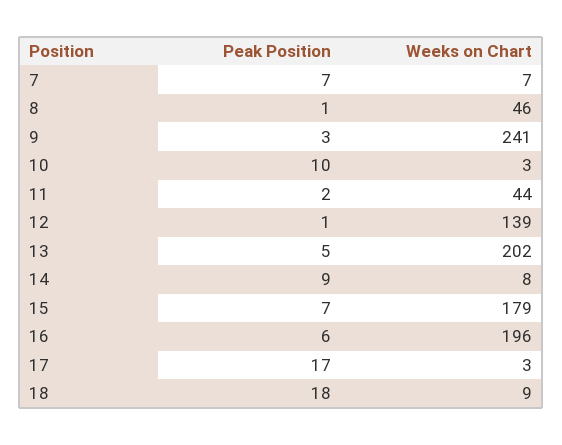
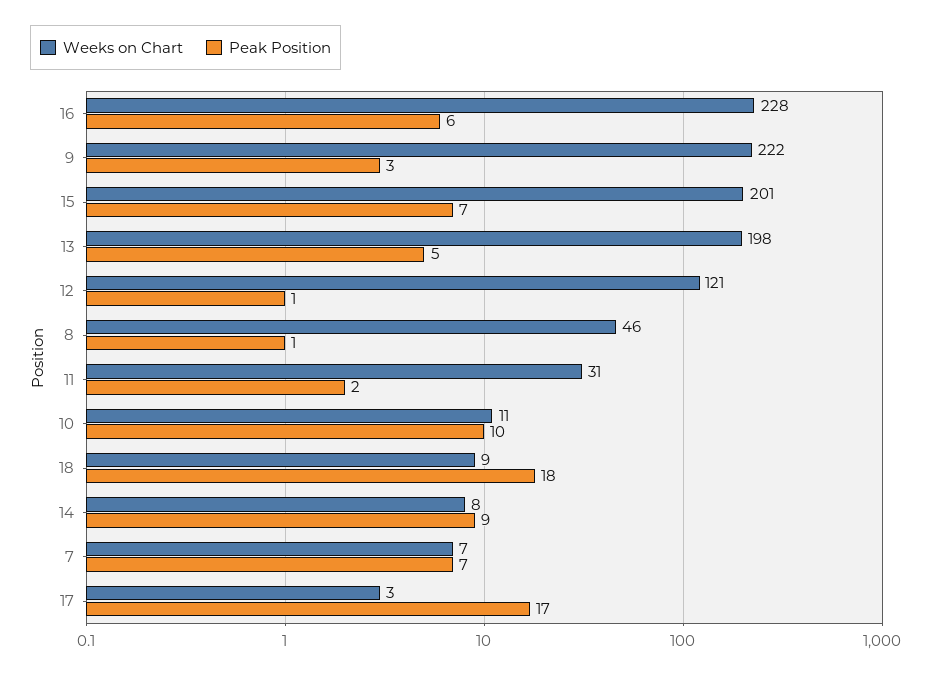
  {
    "Peak Position": {
      "7": 7,
      "8": 1,
      "9": 3,
      "10": 10,
      "11": 2,
      "12": 1,
      "13": 5,
      "14": 9,
      "15": 7,
      "16": 6,
      "17": 17,
      "18": 18
    },
    "Weeks on Chart": {
      "7": 7,
      "8": 46,
-     "9": 241,
+     "9": 222,
-     "10": 3,
+     "10": 11,
-     "11": 44,
+     "11": 31,
-     "12": 139,
+     "12": 121,
-     "13": 202,
+     "13": 198,
      "14": 8,
-     "15": 179,
+     "15": 201,
-     "16": 196,
+     "16": 228,
      "17": 3,
      "18": 9
    }
  }

